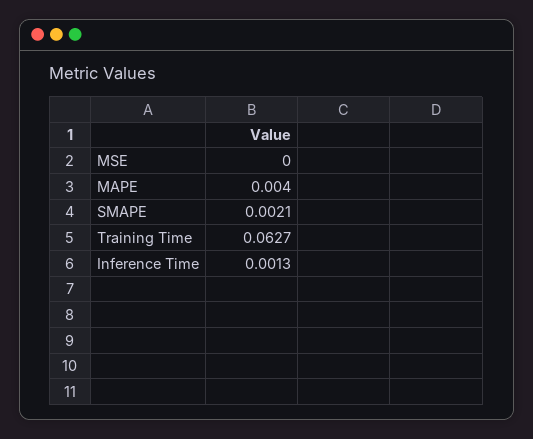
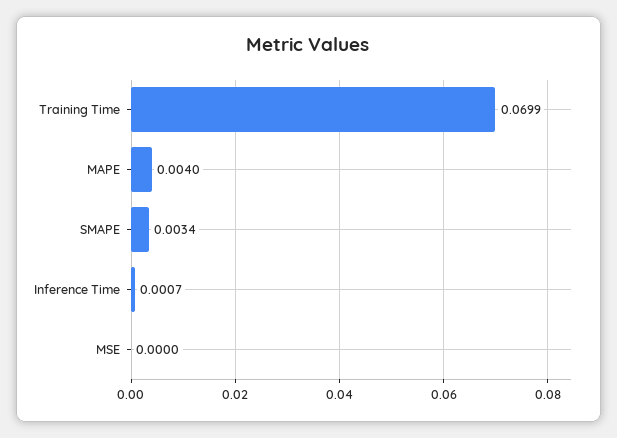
  {
    "MSE": 0,
    "MAPE": 0.004,
-   "SMAPE": 0.0021,
+   "SMAPE": 0.0034,
-   "Training Time": 0.0627,
+   "Training Time": 0.0699,
-   "Inference Time": 0.0013
+   "Inference Time": 0.0007
  }

